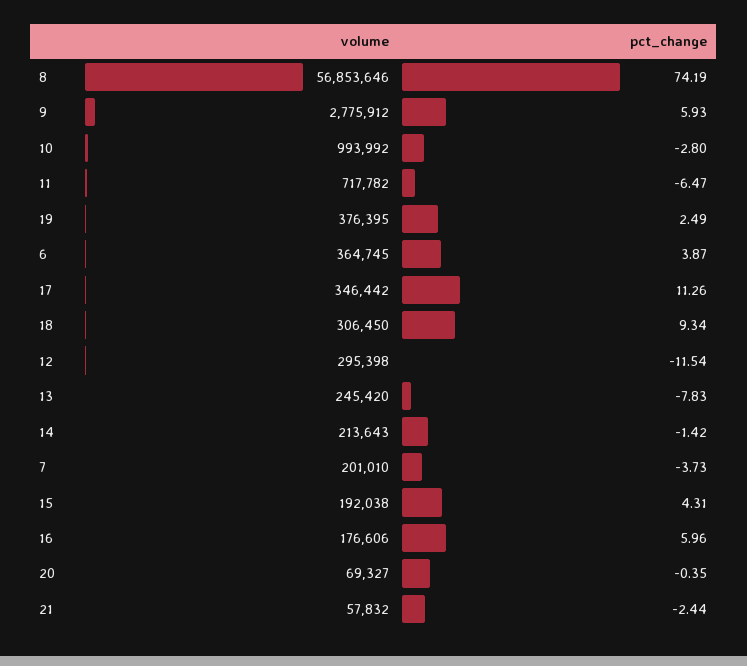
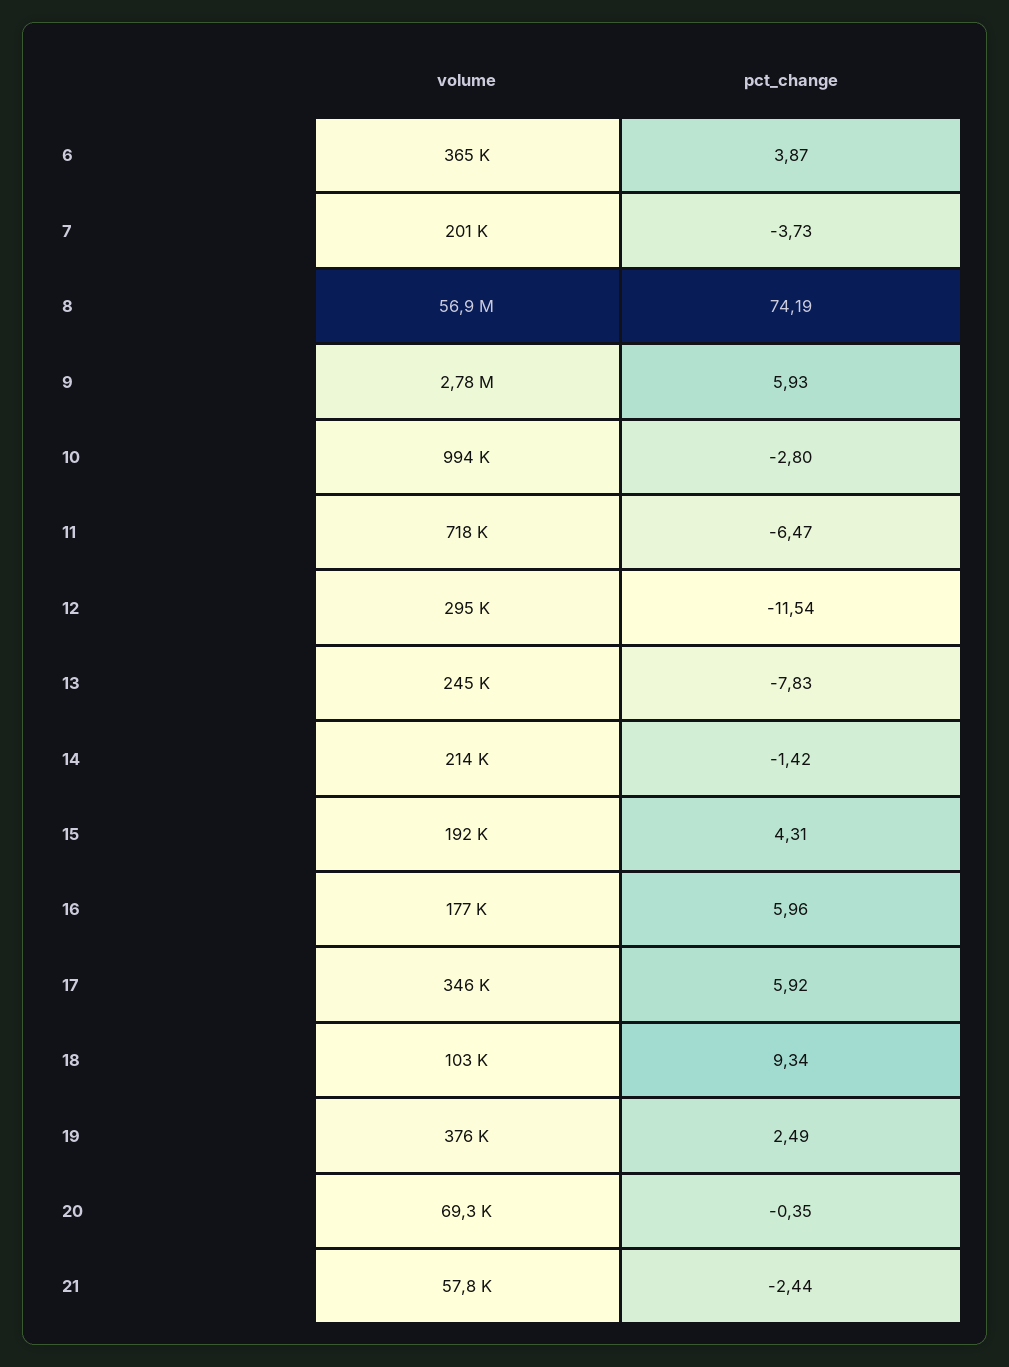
  {
    "volume": {
      "8": 56853646,
      "9": 2775912,
      "10": 993992,
      "11": 717782,
      "19": 376395,
      "6": 364745,
      "17": 346442,
-     "18": 306450,
+     "18": 103000,
      "12": 295398,
      "13": 245420,
      "14": 213643,
      "7": 201010,
      "15": 192038,
      "16": 176606,
      "20": 69327,
      "21": 57832
    },
    "pct_change": {
      "8": 74.19,
      "9": 5.93,
      "10": -2.8,
      "11": -6.47,
      "19": 2.49,
      "6": 3.87,
-     "17": 11.26,
+     "17": 5.92,
      "18": 9.34,
      "12": -11.54,
      "13": -7.83,
      "14": -1.42,
      "7": -3.73,
      "15": 4.31,
      "16": 5.96,
      "20": -0.35,
      "21": -2.44
    }
  }

